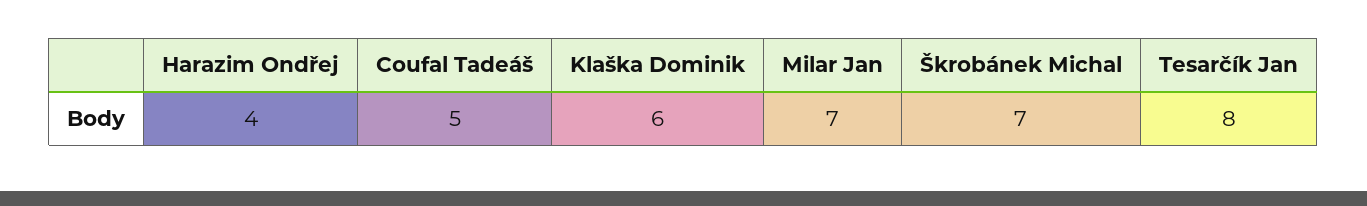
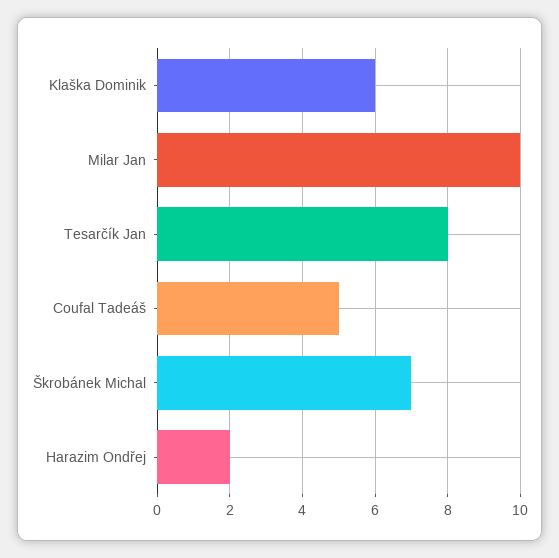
  {
-   "Harazim Ondřej": 4,
+   "Harazim Ondřej": 2,
    "Coufal Tadeáš": 5,
    "Klaška Dominik": 6,
-   "Milar Jan": 7,
+   "Milar Jan": 10,
    "Škrobánek Michal": 7,
    "Tesarčík Jan": 8
  }

